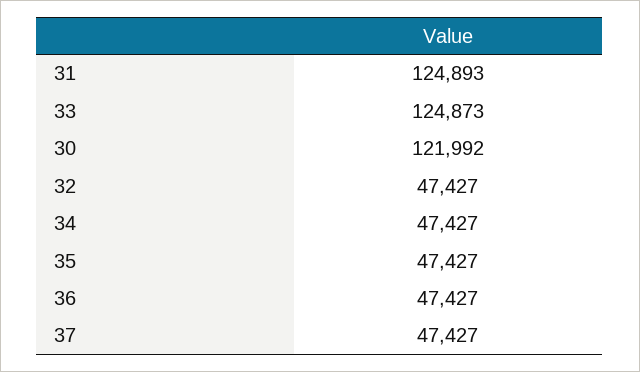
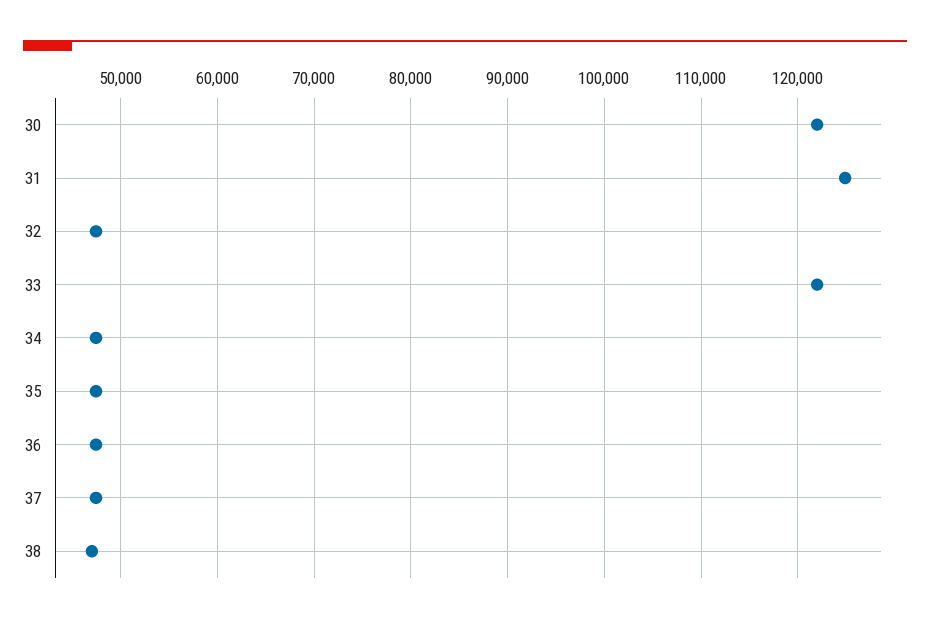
  {
    "31": 124893,
-   "33": 124873,
+   "33": 122000,
    "30": 121992,
    "32": 47427,
    "34": 47427,
    "35": 47427,
    "36": 47427,
-   "37": 47427
+   "37": 47427,
+   "38": 47000
  }

